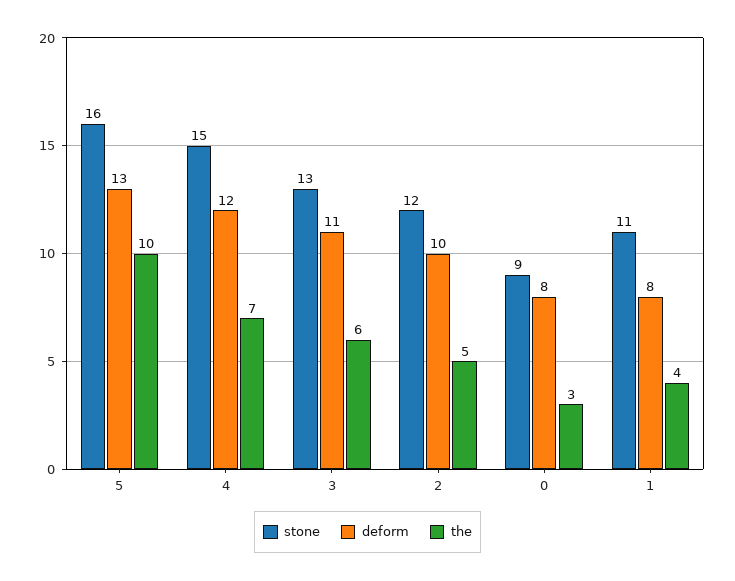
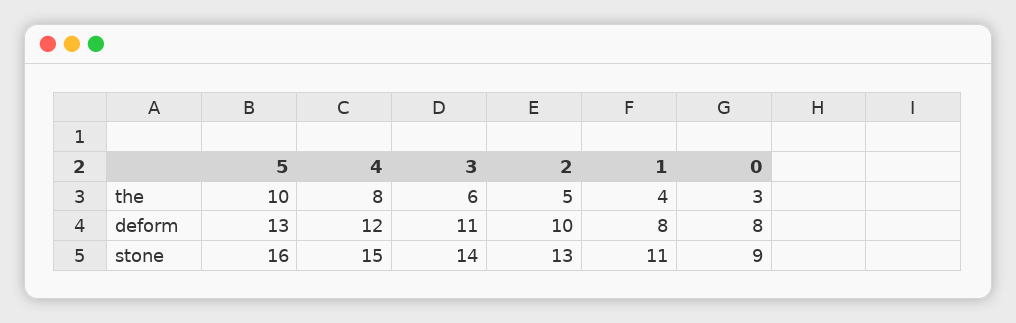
  {
    "stone": {
      "5": 16,
      "4": 15,
-     "3": 13,
+     "3": 14,
-     "2": 12,
+     "2": 13,
      "0": 9,
      "1": 11
    },
    "deform": {
      "5": 13,
      "4": 12,
      "3": 11,
      "2": 10,
      "0": 8,
      "1": 8
    },
    "the": {
      "5": 10,
-     "4": 7,
+     "4": 8,
      "3": 6,
      "2": 5,
      "0": 3,
      "1": 4
    }
  }

